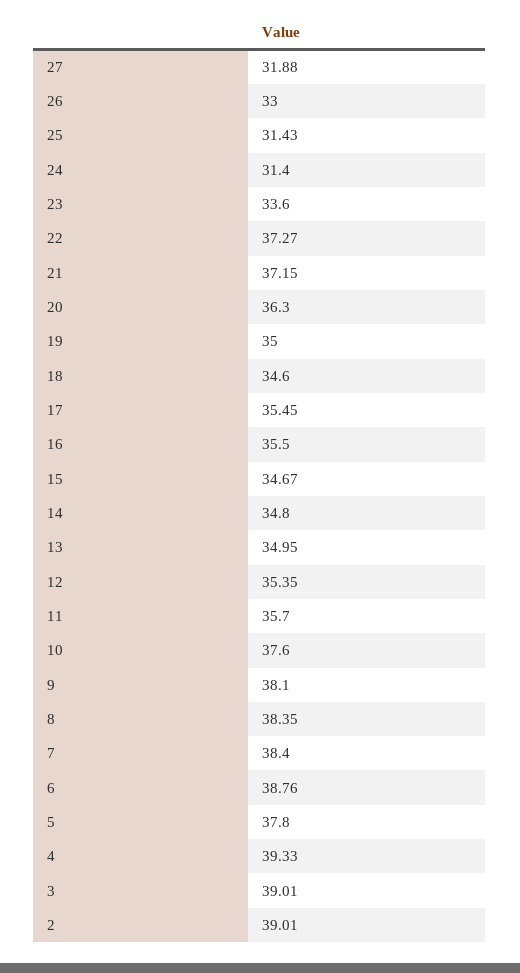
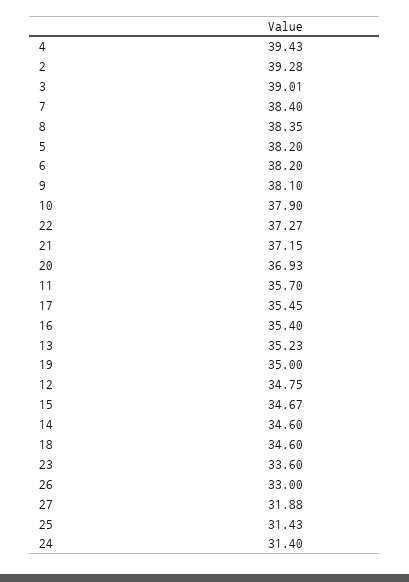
  {
    "27": 31.88,
    "26": 33,
    "25": 31.43,
    "24": 31.4,
    "23": 33.6,
    "22": 37.27,
    "21": 37.15,
-   "20": 36.3,
+   "20": 36.93,
    "19": 35,
    "18": 34.6,
    "17": 35.45,
-   "16": 35.5,
+   "16": 35.4,
    "15": 34.67,
-   "14": 34.8,
+   "14": 34.6,
-   "13": 34.95,
+   "13": 35.23,
-   "12": 35.35,
+   "12": 34.75,
    "11": 35.7,
-   "10": 37.6,
+   "10": 37.9,
    "9": 38.1,
    "8": 38.35,
    "7": 38.4,
-   "6": 38.76,
+   "6": 38.2,
-   "5": 37.8,
+   "5": 38.2,
-   "4": 39.33,
+   "4": 39.43,
    "3": 39.01,
-   "2": 39.01
+   "2": 39.28
  }

